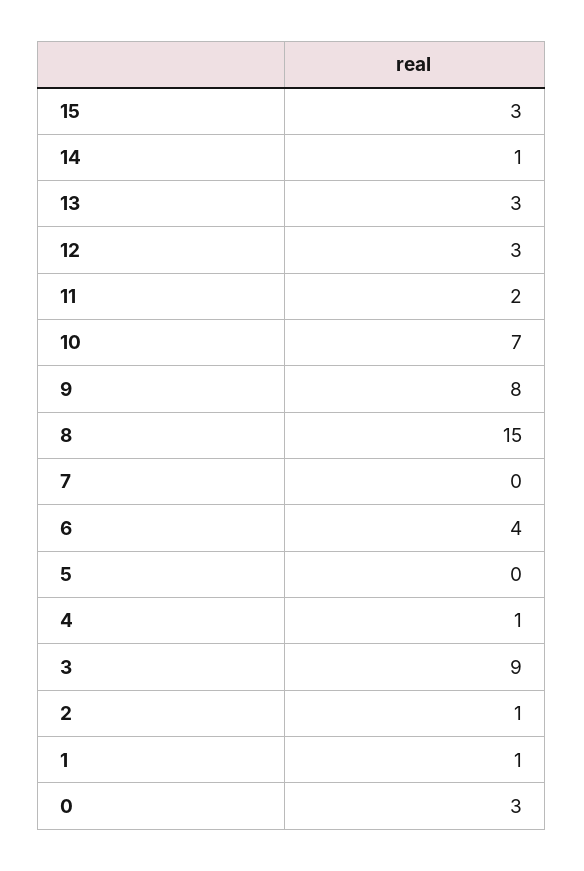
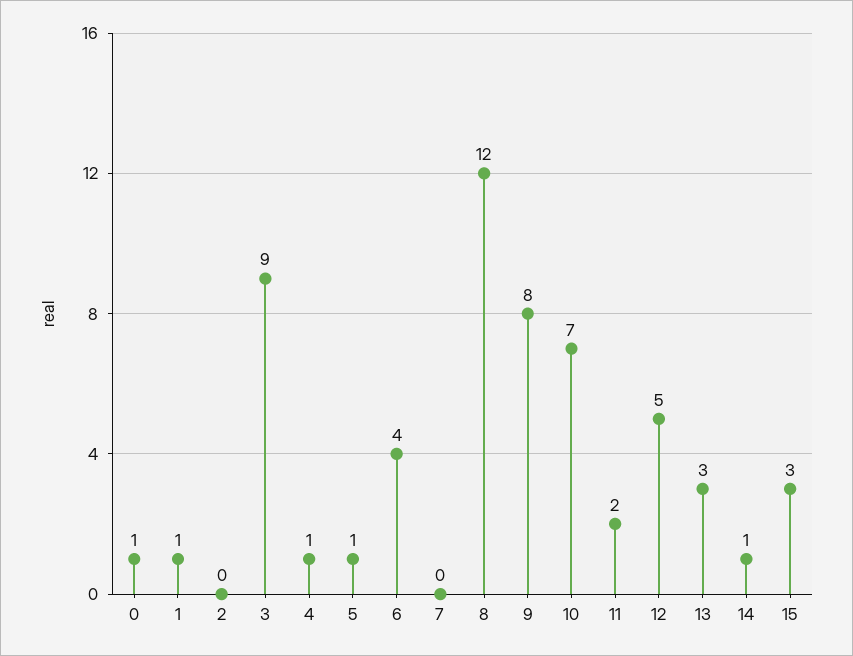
  {
    "15": 3,
    "14": 1,
    "13": 3,
-   "12": 3,
+   "12": 5,
    "11": 2,
    "10": 7,
    "9": 8,
-   "8": 15,
+   "8": 12,
    "7": 0,
    "6": 4,
-   "5": 0,
+   "5": 1,
    "4": 1,
    "3": 9,
-   "2": 1,
+   "2": 0,
    "1": 1,
-   "0": 3
+   "0": 1
  }

